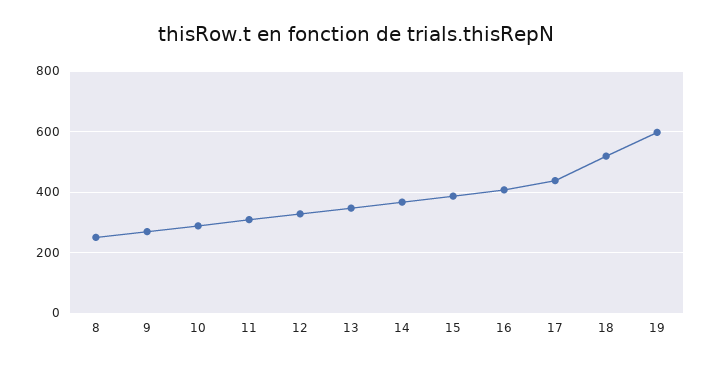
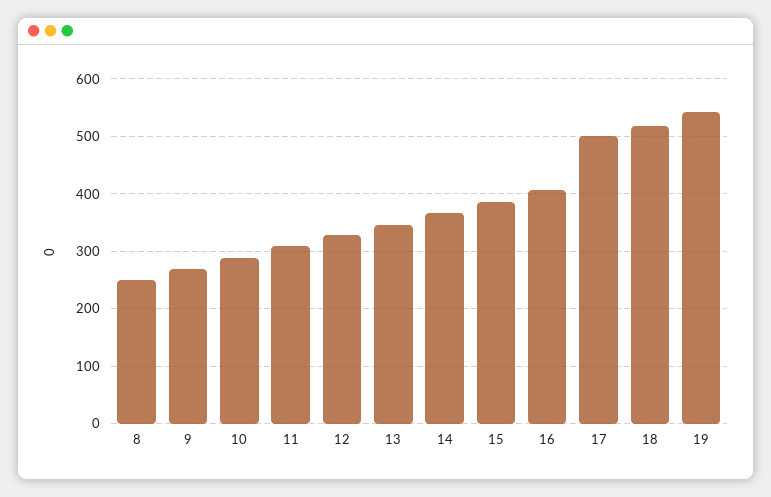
  {
    "8": 260,
    "9": 260,
    "10": 280,
    "11": 300,
    "12": 320,
    "13": 340,
    "14": 360,
    "15": 380,
    "16": 400,
-   "17": 440,
+   "17": 500,
    "18": 520,
-   "19": 600
+   "19": 540
  }

